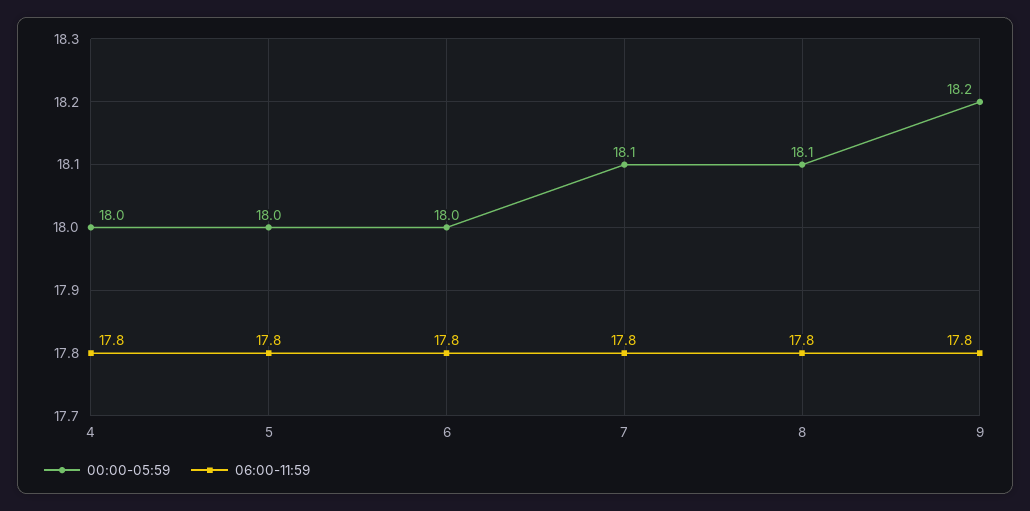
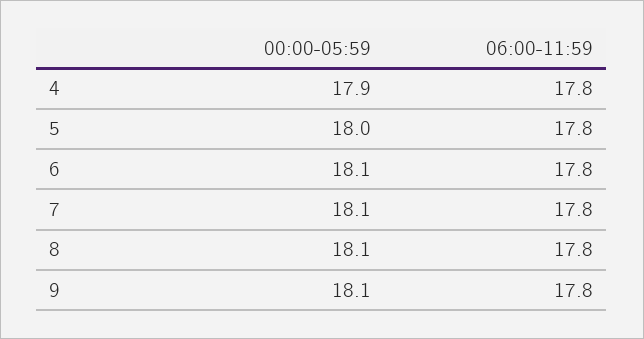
  {
    "00:00-05:59": {
-     "4": 18,
+     "4": 17.9,
      "5": 18,
-     "6": 18,
+     "6": 18.1,
      "7": 18.1,
      "8": 18.1,
-     "9": 18.2
+     "9": 18.1
    },
    "06:00-11:59": {
      "4": 17.8,
      "5": 17.8,
      "6": 17.8,
      "7": 17.8,
      "8": 17.8,
      "9": 17.8
    }
  }

